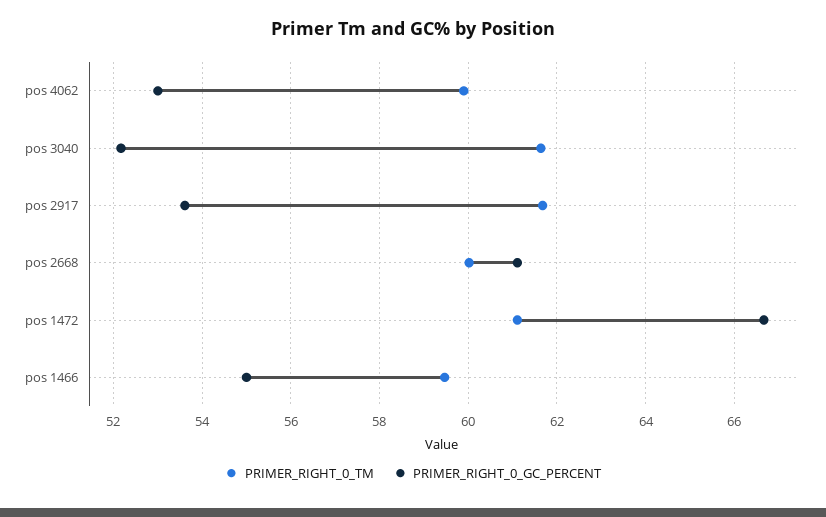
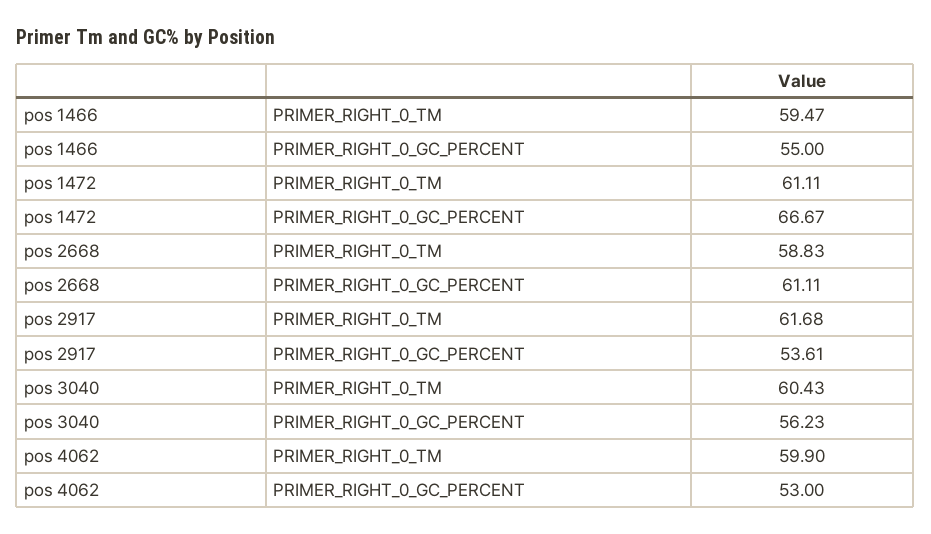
  {
    "PRIMER_RIGHT_0_TM": {
      "pos 4062": 59.9,
-     "pos 3040": 61.6,
+     "pos 3040": 60.43,
      "pos 2917": 61.68,
-     "pos 2668": 60,
+     "pos 2668": 58.83,
      "pos 1472": 61.11,
      "pos 1466": 59.47
    },
    "PRIMER_RIGHT_0_GC_PERCENT": {
      "pos 4062": 53,
-     "pos 3040": 52.2,
+     "pos 3040": 56.23,
      "pos 2917": 53.61,
      "pos 2668": 61.11,
      "pos 1472": 66.67,
      "pos 1466": 55
    }
  }

